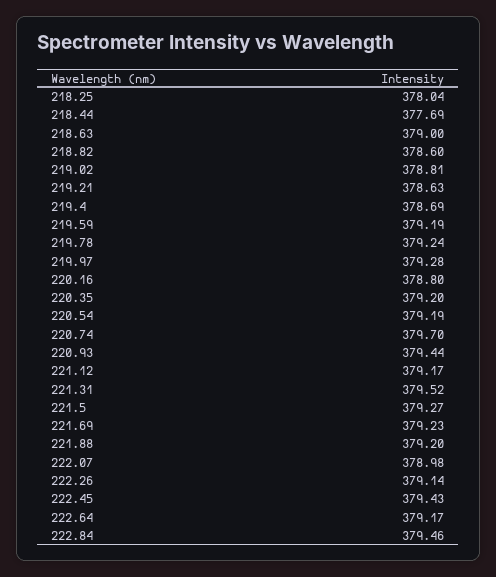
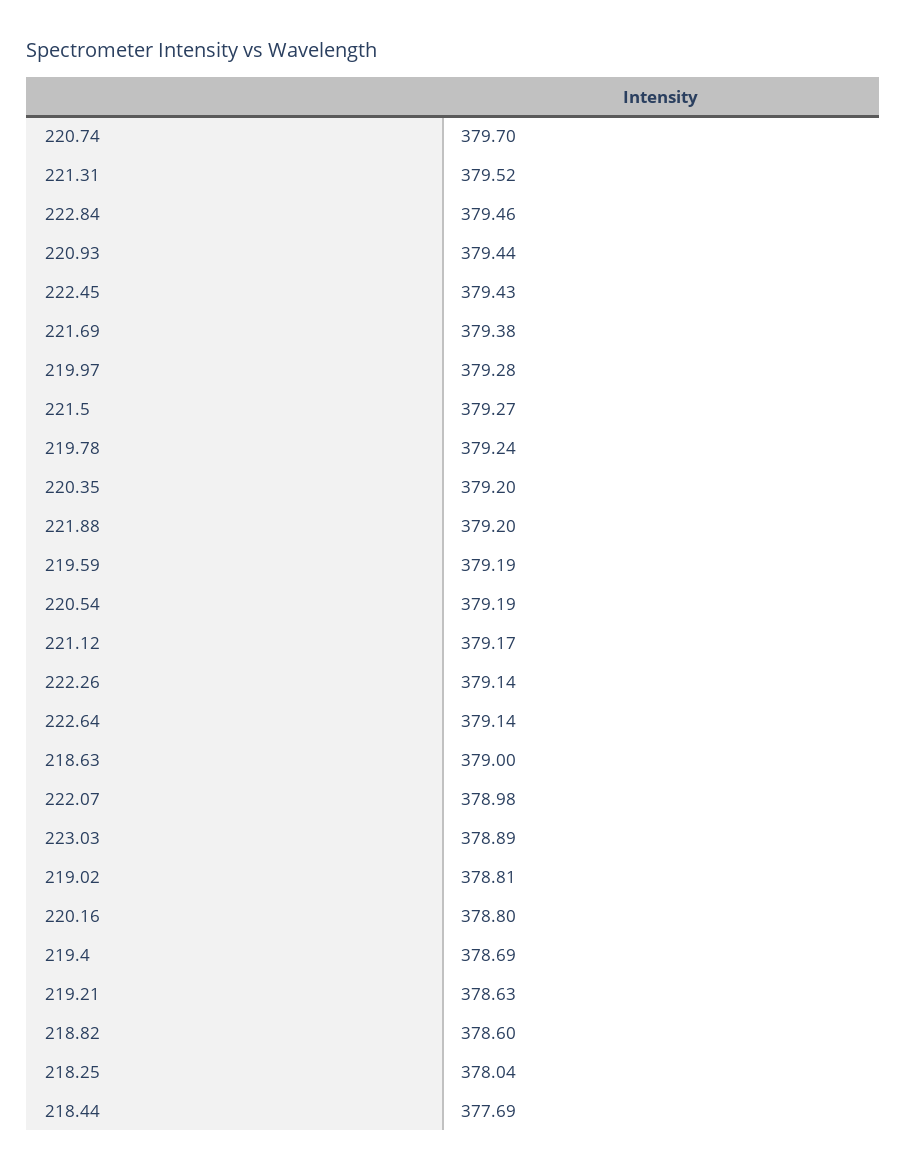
  {
    "218.25": 378.04,
    "218.44": 377.69,
    "218.63": 379,
    "218.82": 378.6,
    "219.02": 378.81,
    "219.21": 378.63,
    "219.4": 378.69,
    "219.59": 379.19,
    "219.78": 379.24,
    "219.97": 379.28,
    "220.16": 378.8,
    "220.35": 379.2,
    "220.54": 379.19,
    "220.74": 379.7,
    "220.93": 379.44,
    "221.12": 379.17,
    "221.31": 379.52,
    "221.5": 379.27,
-   "221.69": 379.23,
+   "221.69": 379.38,
    "221.88": 379.2,
    "222.07": 378.98,
    "222.26": 379.14,
    "222.45": 379.43,
-   "222.64": 379.17,
+   "222.64": 379.14,
-   "222.84": 379.46
+   "222.84": 379.46,
+   "223.03": 378.89
  }

